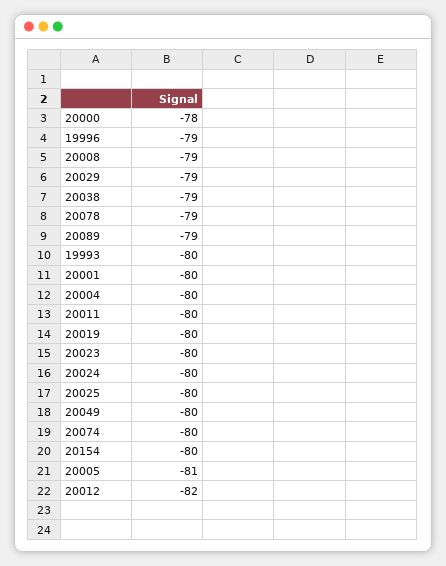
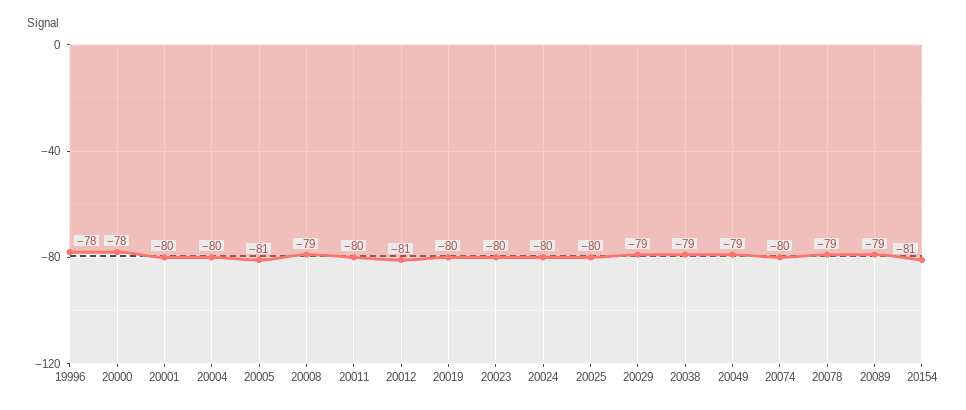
  {
    "20000": -78,
-   "19996": -79,
+   "19996": -78,
    "20008": -79,
    "20029": -79,
    "20038": -79,
    "20078": -79,
    "20089": -79,
-   "19993": -80,
    "20001": -80,
    "20004": -80,
    "20011": -80,
    "20019": -80,
    "20023": -80,
    "20024": -80,
    "20025": -80,
-   "20049": -80,
+   "20049": -79,
    "20074": -80,
-   "20154": -80,
+   "20154": -81,
    "20005": -81,
-   "20012": -82
+   "20012": -81
  }

